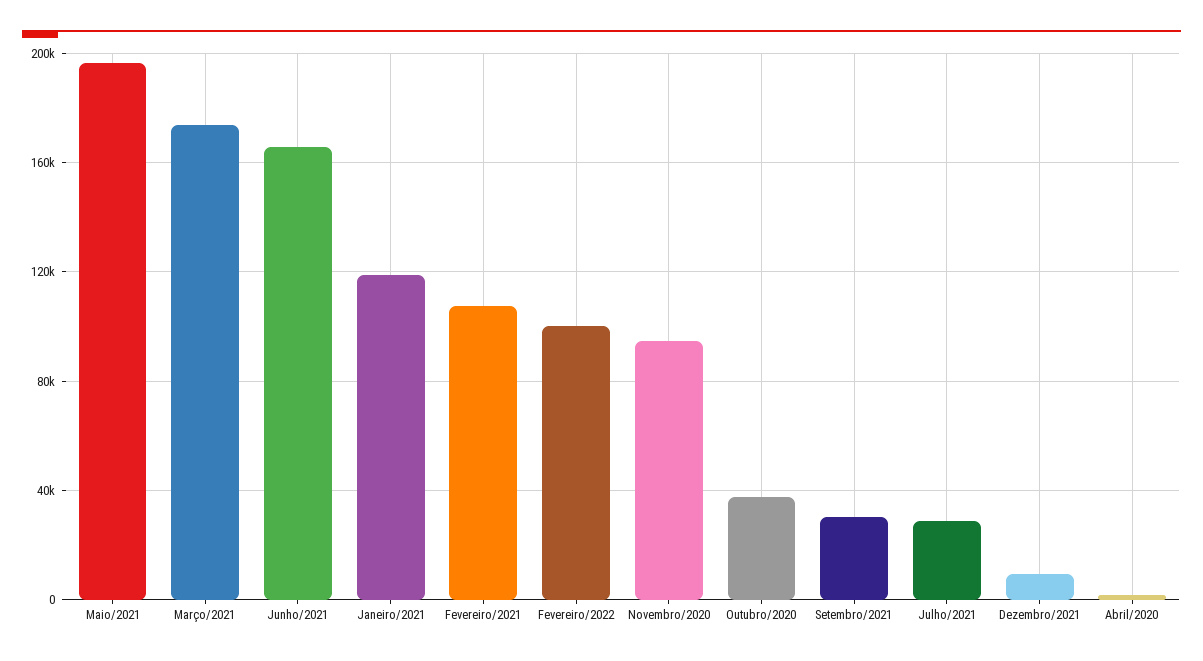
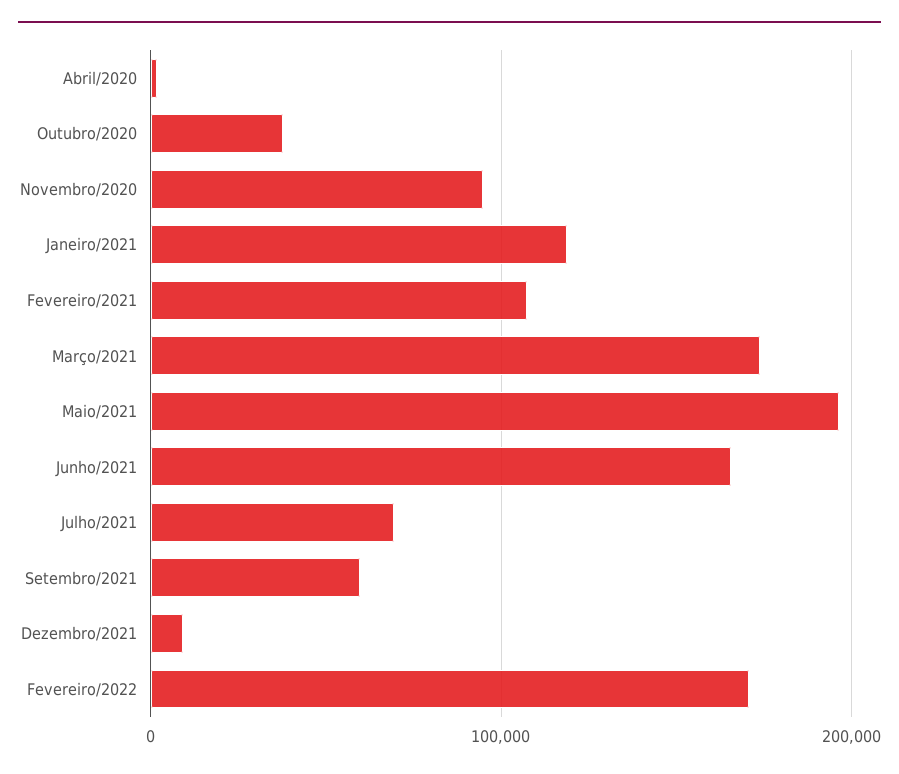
  {
    "Maio/2021": 195000,
    "Março/2021": 175000,
    "Junho/2021": 165000,
    "Janeiro/2021": 120000,
    "Fevereiro/2021": 105000,
-   "Fevereiro/2022": 100000,
+   "Fevereiro/2022": 170000,
    "Novembro/2020": 95000,
    "Outubro/2020": 40000,
-   "Setembro/2021": 30000,
+   "Setembro/2021": 60000,
-   "Julho/2021": 30000,
+   "Julho/2021": 70000,
    "Dezembro/2021": 10000,
    "Abril/2020": 0
  }

